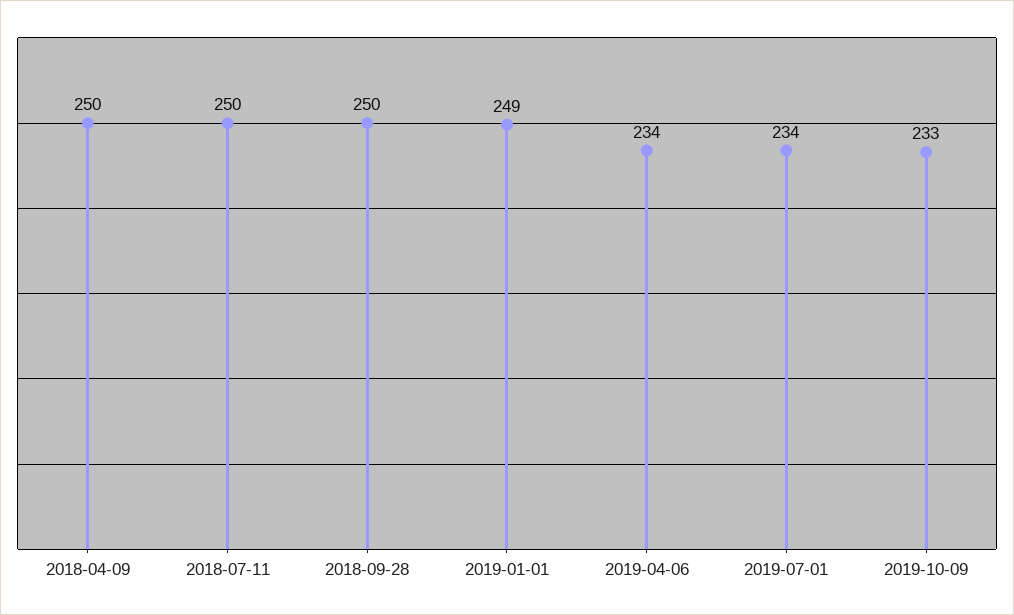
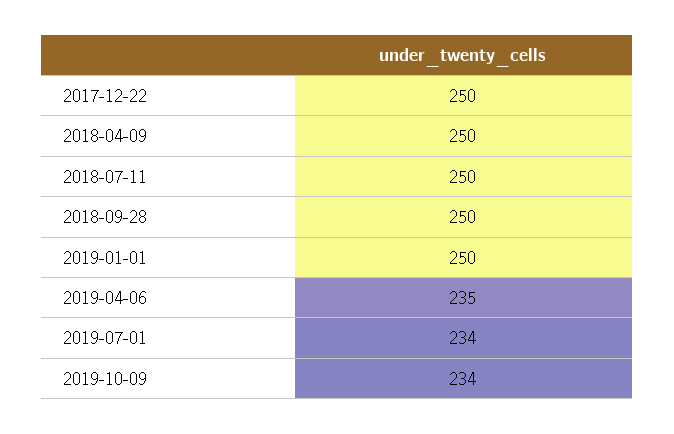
  {
    "2018-04-09": 250,
    "2018-07-11": 250,
    "2018-09-28": 250,
-   "2019-01-01": 249,
+   "2019-01-01": 250,
-   "2019-04-06": 234,
+   "2019-04-06": 235,
    "2019-07-01": 234,
-   "2019-10-09": 233
+   "2019-10-09": 234,
+   "2017-12-22": 250
  }

